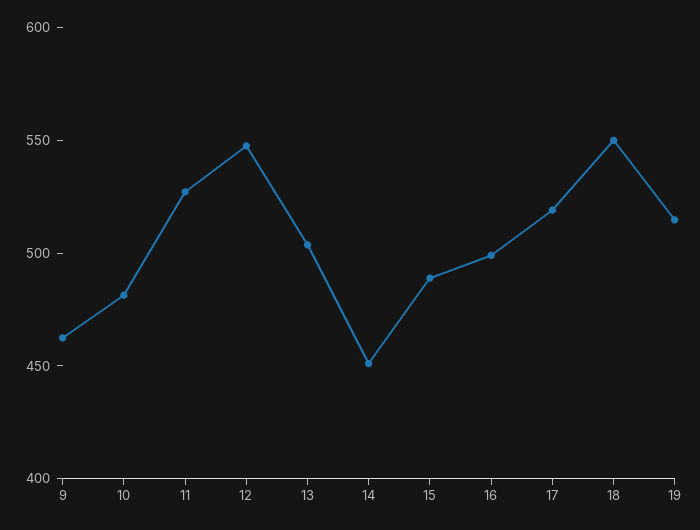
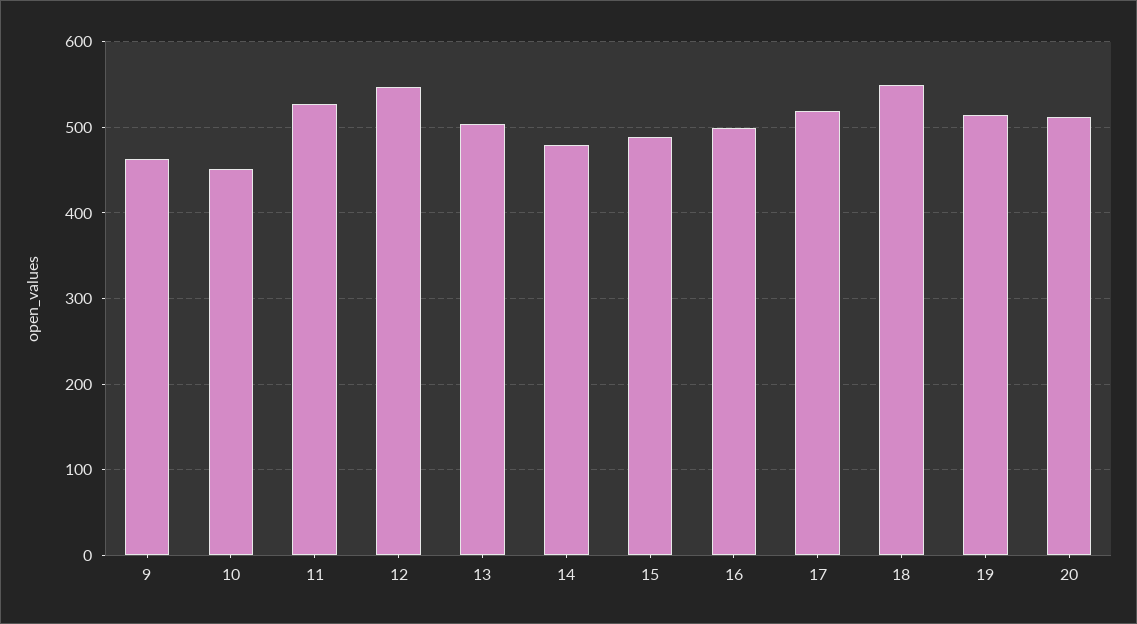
  {
    "9": 460,
-   "10": 480,
+   "10": 450,
    "11": 530,
    "12": 550,
    "13": 500,
-   "14": 450,
+   "14": 480,
    "15": 490,
    "16": 500,
    "17": 520,
    "18": 550,
-   "19": 510
+   "19": 510,
+   "20": 510
  }

